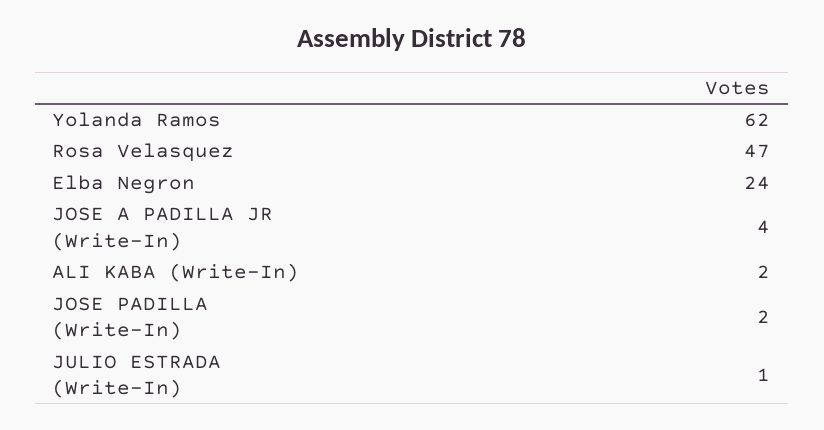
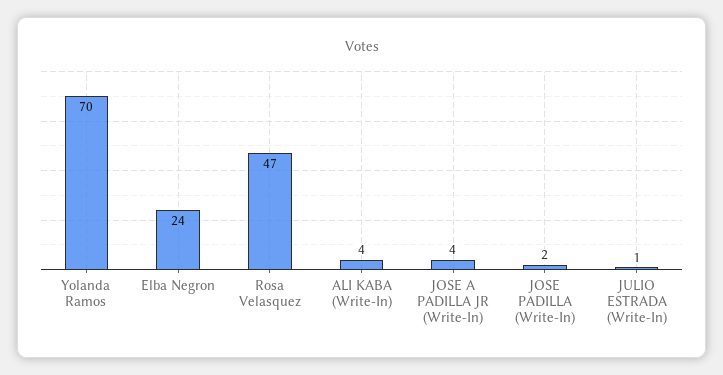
  {
-   "Yolanda Ramos": 62,
+   "Yolanda Ramos": 70,
    "Rosa Velasquez": 47,
    "Elba Negron": 24,
    "JOSE A PADILLA JR (Write-In)": 4,
-   "ALI KABA (Write-In)": 2,
+   "ALI KABA (Write-In)": 4,
    "JOSE PADILLA (Write-In)": 2,
    "JULIO ESTRADA (Write-In)": 1
  }

